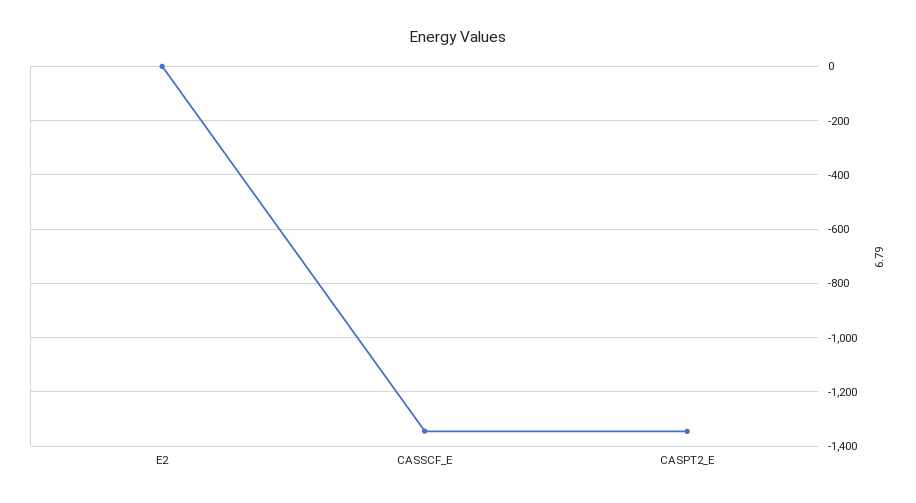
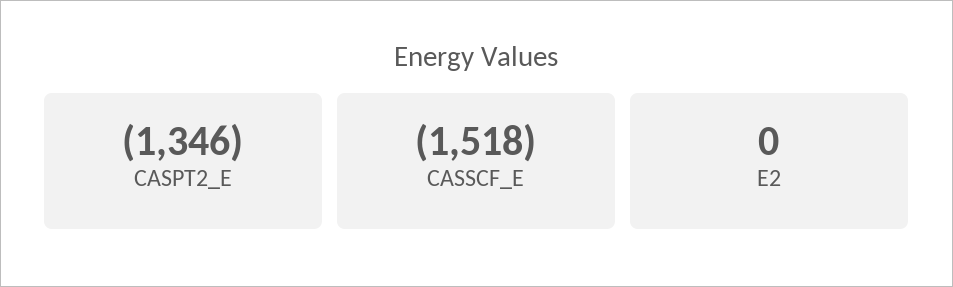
  {
    "E2": 0,
-   "CASSCF_E": -1350,
+   "CASSCF_E": -1518,
    "CASPT2_E": -1346
  }

